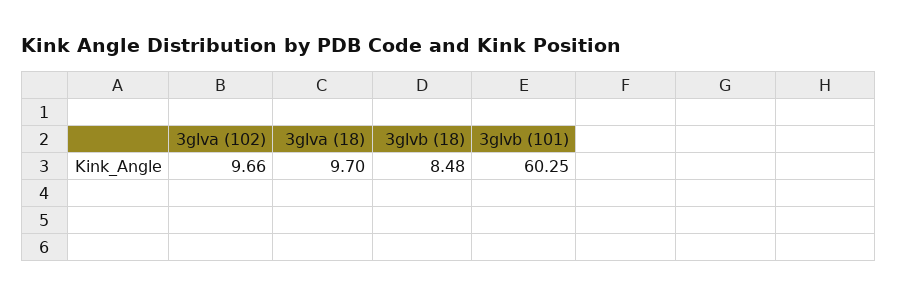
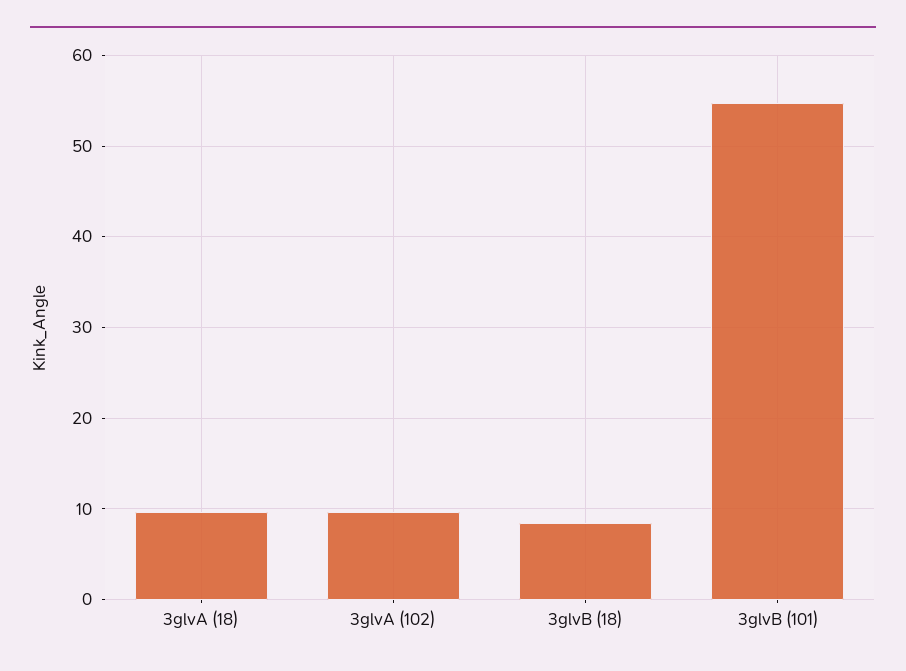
  {
    "3glva (102)": 9.66,
    "3glva (18)": 9.7,
    "3glvb (18)": 8.48,
-   "3glvb (101)": 60.25
+   "3glvb (101)": 55
  }

